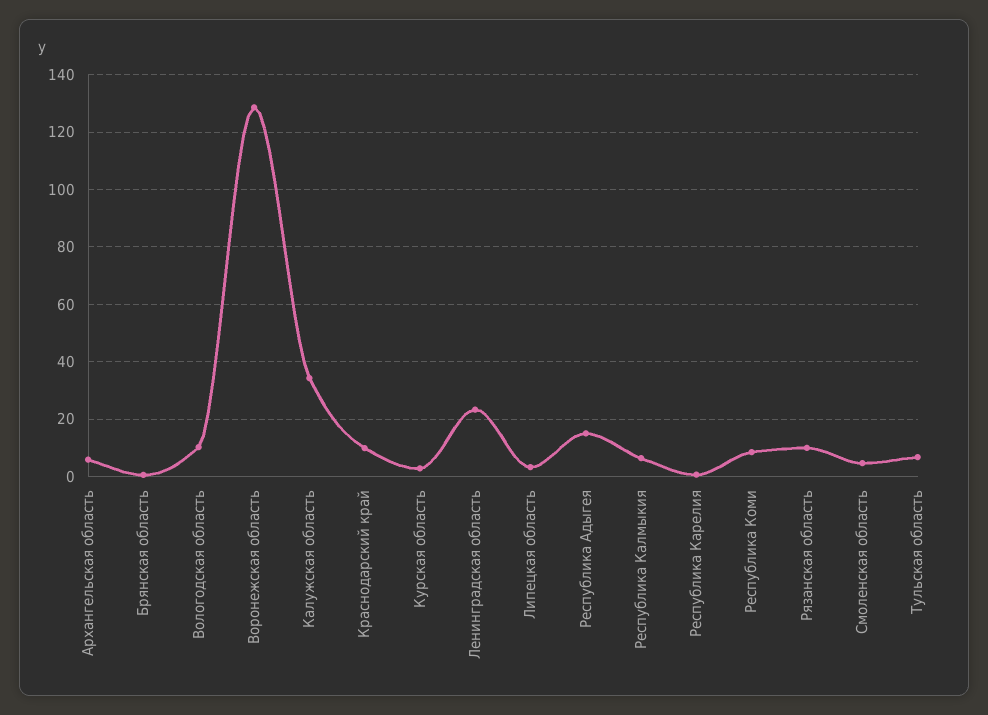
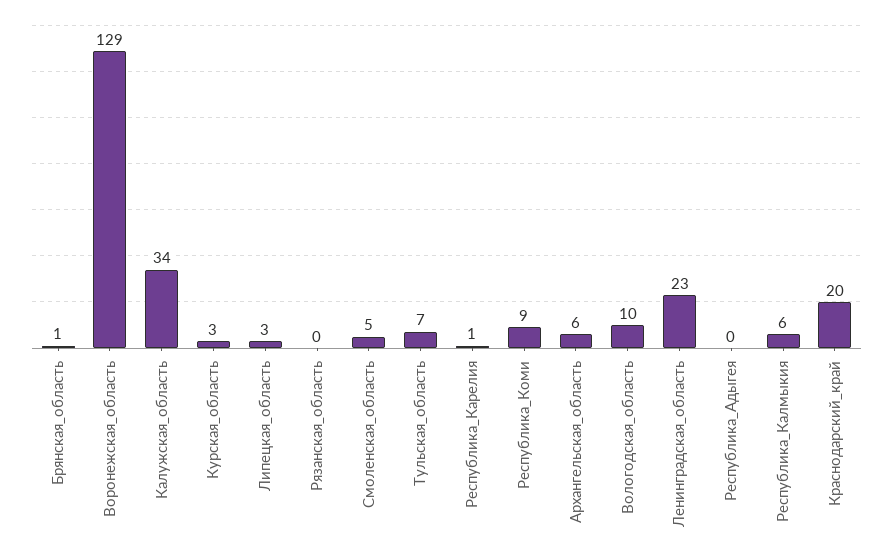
  {
    "Архангельская область": 6,
    "Брянская область": 1,
    "Вологодская область": 10,
    "Воронежская область": 129,
    "Калужская область": 34,
-   "Краснодарский край": 10,
+   "Краснодарский край": 20,
    "Курская область": 3,
    "Ленинградская область": 23,
    "Липецкая область": 3,
-   "Республика Адыгея": 15,
+   "Республика Адыгея": 0,
    "Республика Калмыкия": 6,
    "Республика Карелия": 1,
    "Республика Коми": 9,
-   "Рязанская область": 10,
+   "Рязанская область": 0,
    "Смоленская область": 5,
    "Тульская область": 7
  }

